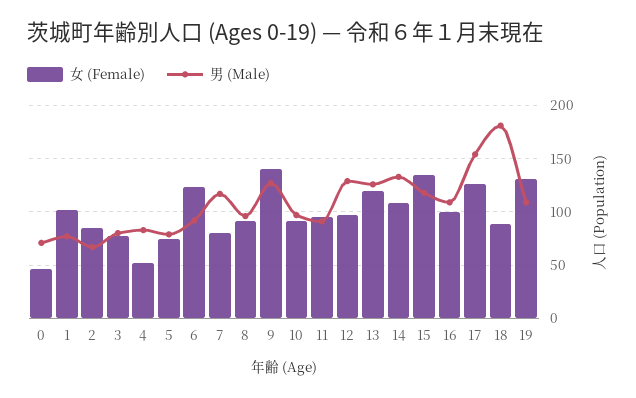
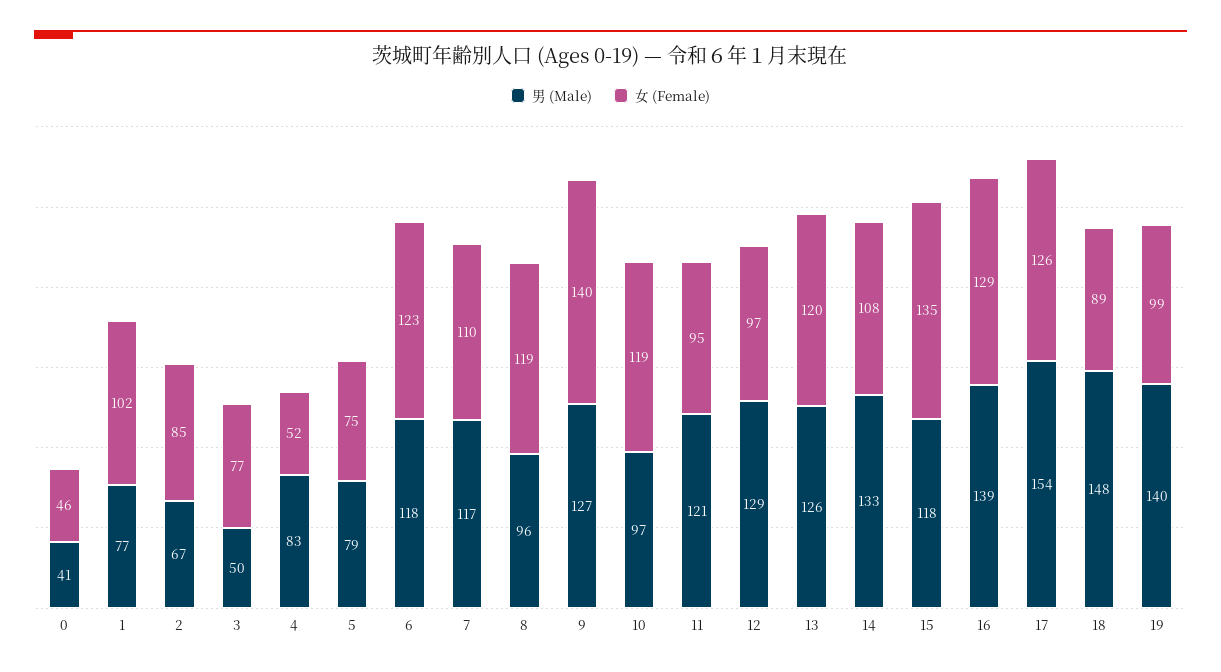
  {
    "女 (Female)": {
      "0": 46,
      "1": 102,
      "2": 85,
      "3": 77,
      "4": 52,
      "5": 75,
      "6": 123,
-     "7": 80,
+     "7": 110,
-     "8": 90,
+     "8": 119,
      "9": 140,
-     "10": 90,
+     "10": 119,
      "11": 95,
      "12": 97,
      "13": 120,
      "14": 108,
      "15": 135,
-     "16": 100,
+     "16": 129,
      "17": 126,
      "18": 89,
-     "19": 130
+     "19": 99
    },
    "男 (Male)": {
-     "0": 70,
+     "0": 41,
      "1": 77,
      "2": 67,
-     "3": 80,
+     "3": 50,
      "4": 83,
      "5": 79,
-     "6": 90,
+     "6": 118,
      "7": 117,
      "8": 96,
      "9": 127,
      "10": 97,
-     "11": 90,
+     "11": 121,
      "12": 129,
      "13": 126,
      "14": 133,
      "15": 118,
-     "16": 110,
+     "16": 139,
      "17": 154,
-     "18": 180,
+     "18": 148,
-     "19": 110
+     "19": 140
    }
  }

